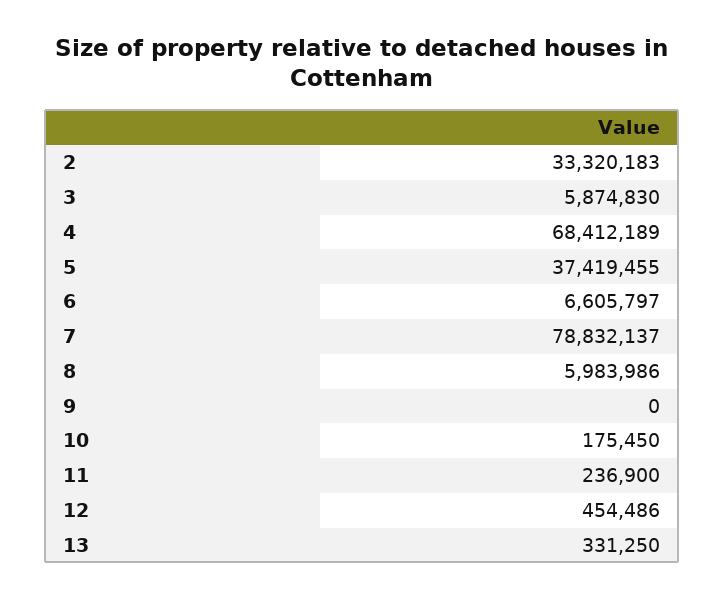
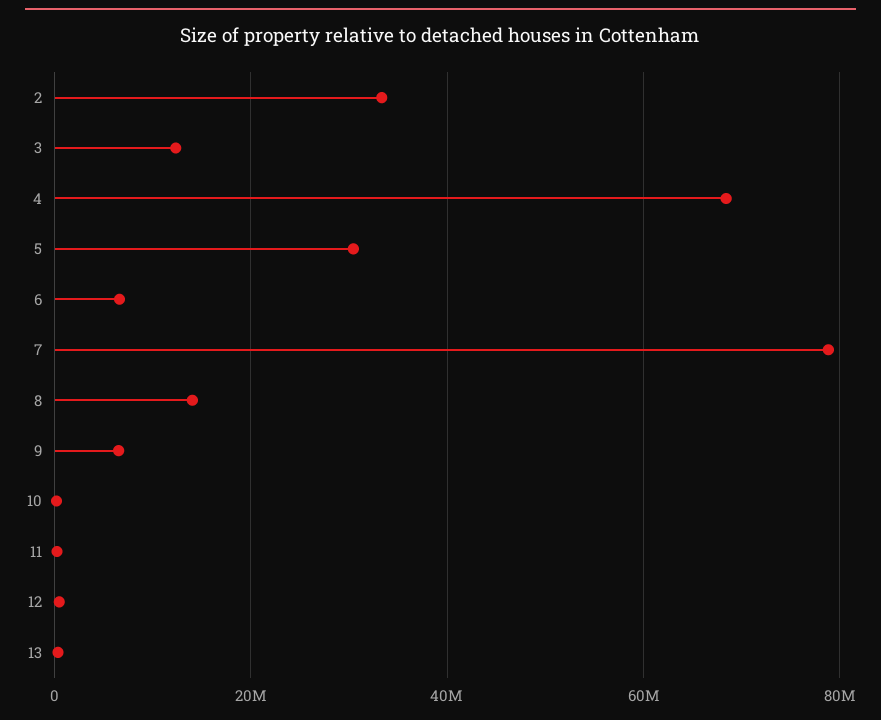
  {
    "2": 33320183,
-   "3": 5874830,
+   "3": 12000000,
    "4": 68412189,
-   "5": 37419455,
+   "5": 30000000,
    "6": 6605797,
    "7": 78832137,
-   "8": 5983986,
+   "8": 14000000,
-   "9": 0,
+   "9": 6000000,
    "10": 175450,
    "11": 236900,
    "12": 454486,
    "13": 331250
  }

